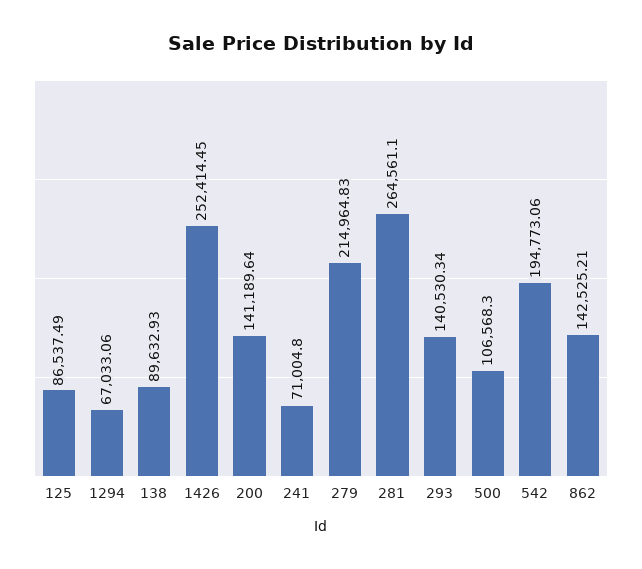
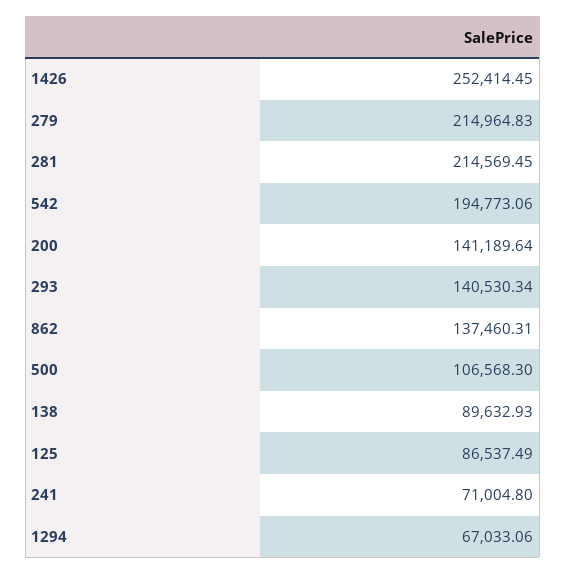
  {
    "125": 86537.49,
    "1294": 67033.06,
    "138": 89632.93,
    "1426": 252414.45,
    "200": 141189.64,
    "241": 71004.8,
    "279": 214964.83,
-   "281": 264561.1,
+   "281": 214569.45,
    "293": 140530.34,
    "500": 106568.3,
    "542": 194773.06,
-   "862": 142525.21
+   "862": 137460.31
  }

